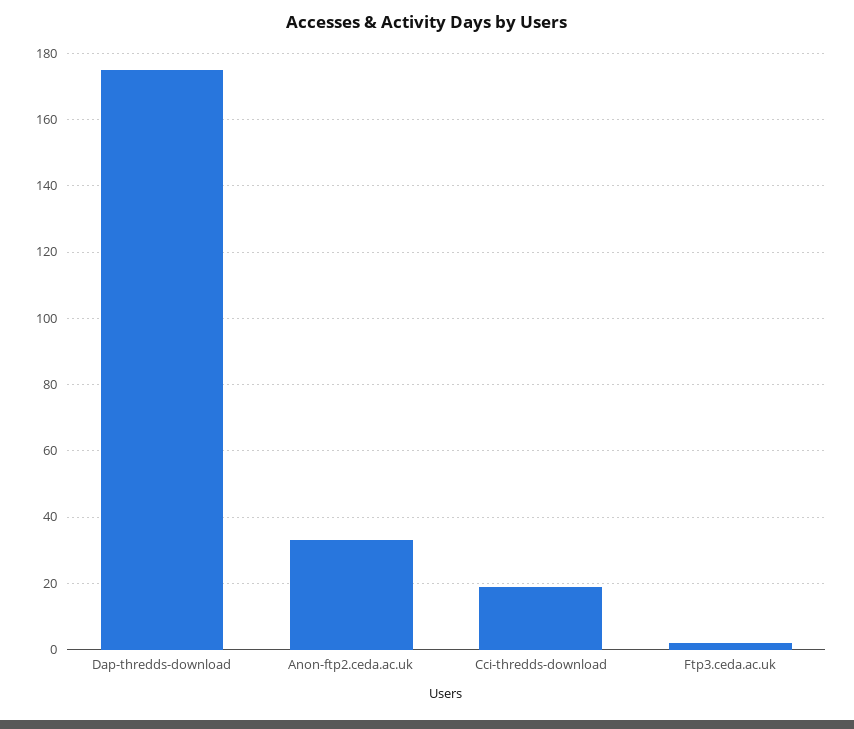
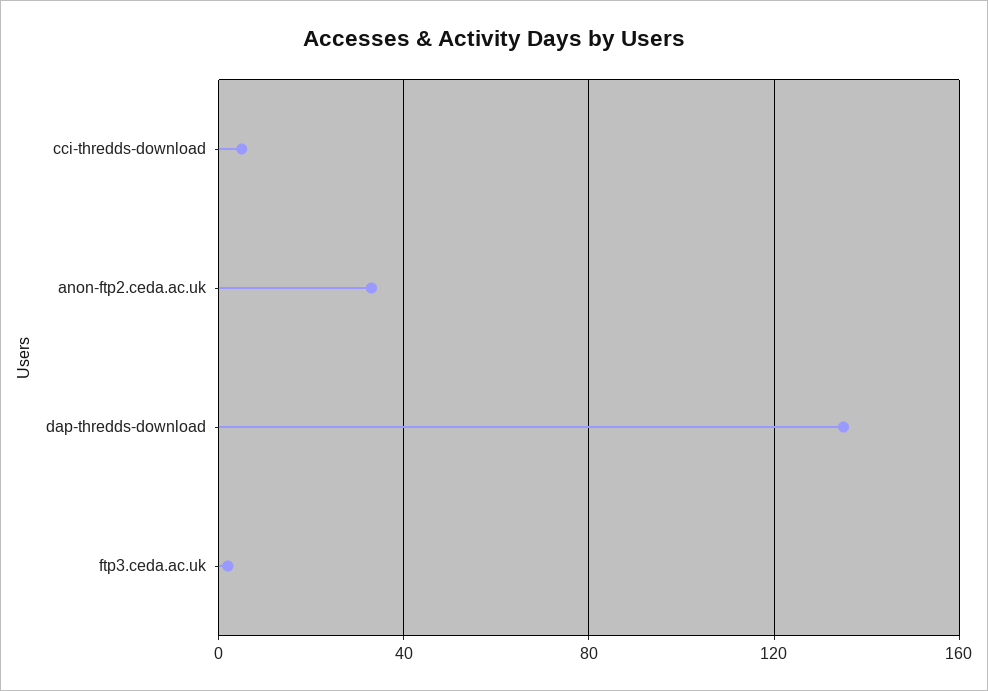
  {
-   "Dap-thredds-download": 175,
+   "Dap-thredds-download": 135,
    "Anon-ftp2.ceda.ac.uk": 35,
-   "Cci-thredds-download": 20,
+   "Cci-thredds-download": 5,
    "Ftp3.ceda.ac.uk": 0
  }

